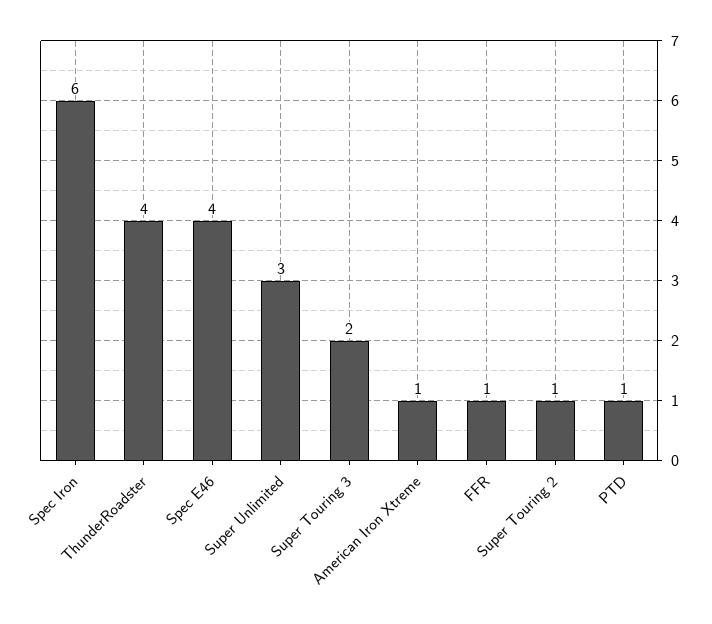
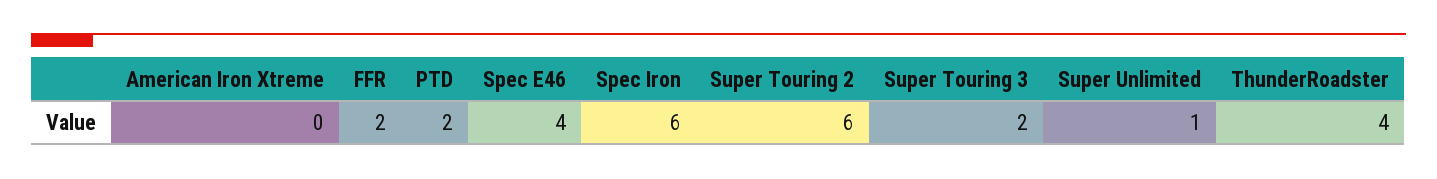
  {
    "Spec Iron": 6,
    "ThunderRoadster": 4,
    "Spec E46": 4,
-   "Super Unlimited": 3,
+   "Super Unlimited": 1,
    "Super Touring 3": 2,
-   "American Iron Xtreme": 1,
+   "American Iron Xtreme": 0,
-   "FFR": 1,
+   "FFR": 2,
-   "Super Touring 2": 1,
+   "Super Touring 2": 6,
-   "PTD": 1
+   "PTD": 2
  }

